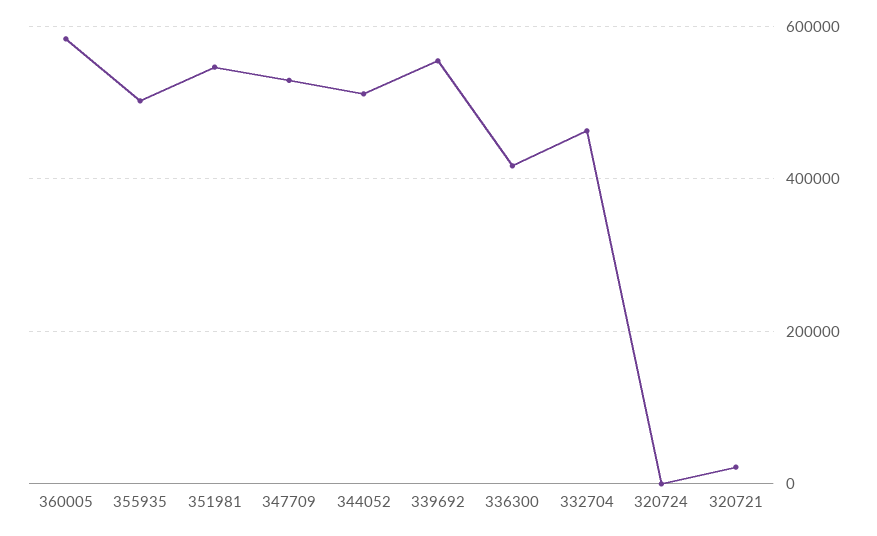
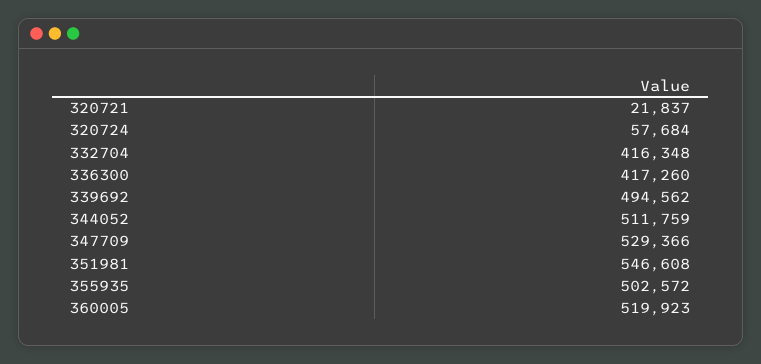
  {
-   "360005": 580000,
+   "360005": 519923,
    "355935": 502572,
    "351981": 546608,
    "347709": 529366,
    "344052": 511759,
-   "339692": 560000,
+   "339692": 494562,
    "336300": 417260,
-   "332704": 460000,
+   "332704": 416348,
-   "320724": 0,
+   "320724": 57684,
    "320721": 21837
  }

